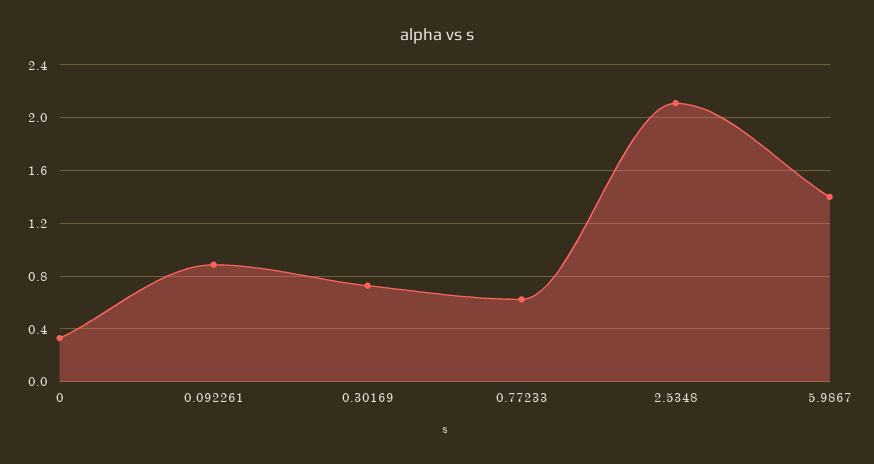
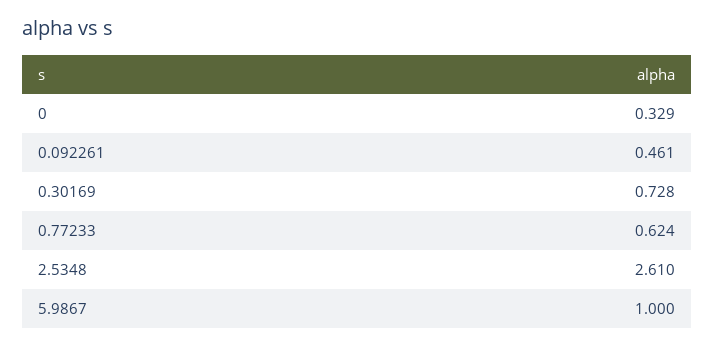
  {
    "0": 0.329,
-   "0.092261": 0.9,
+   "0.092261": 0.461,
    "0.30169": 0.728,
    "0.77233": 0.624,
-   "2.5348": 2.1,
+   "2.5348": 2.61,
-   "5.9867": 1.4
+   "5.9867": 1
  }

